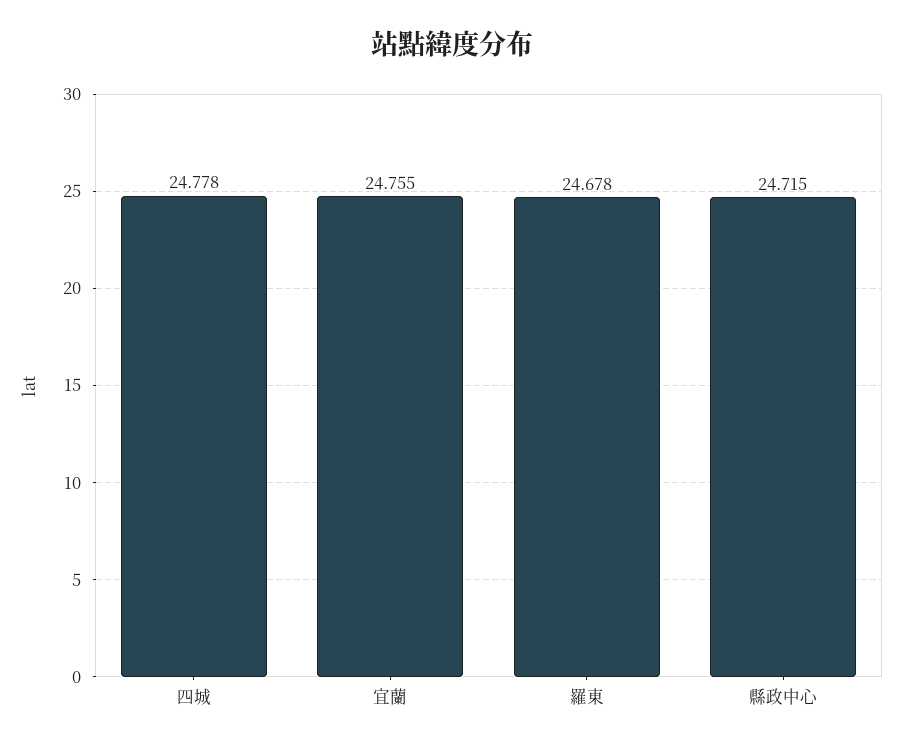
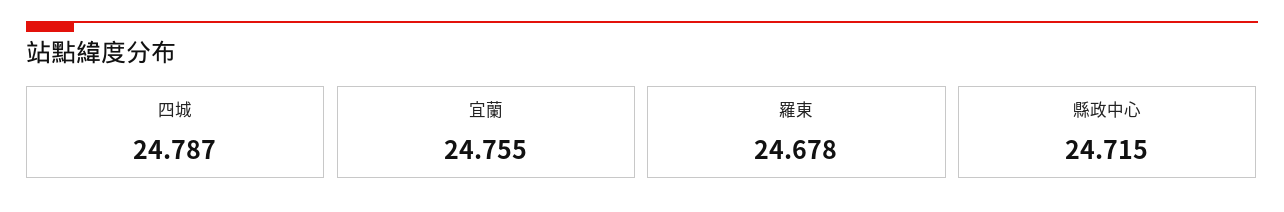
  {
-   "四城": 24.778,
+   "四城": 24.787,
    "宜蘭": 24.755,
    "羅東": 24.678,
    "縣政中心": 24.715
  }

